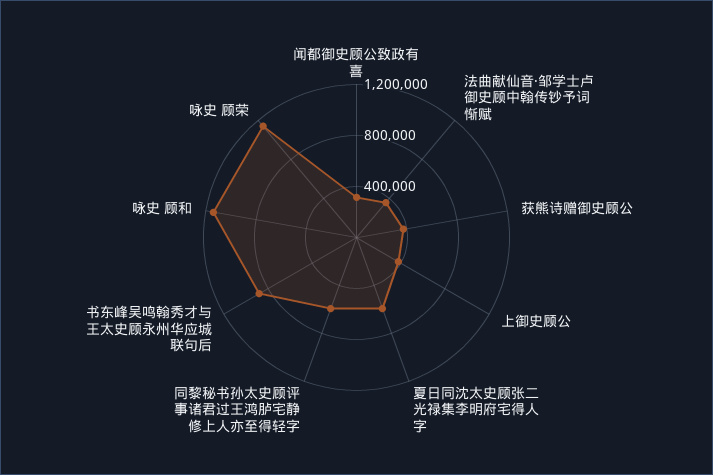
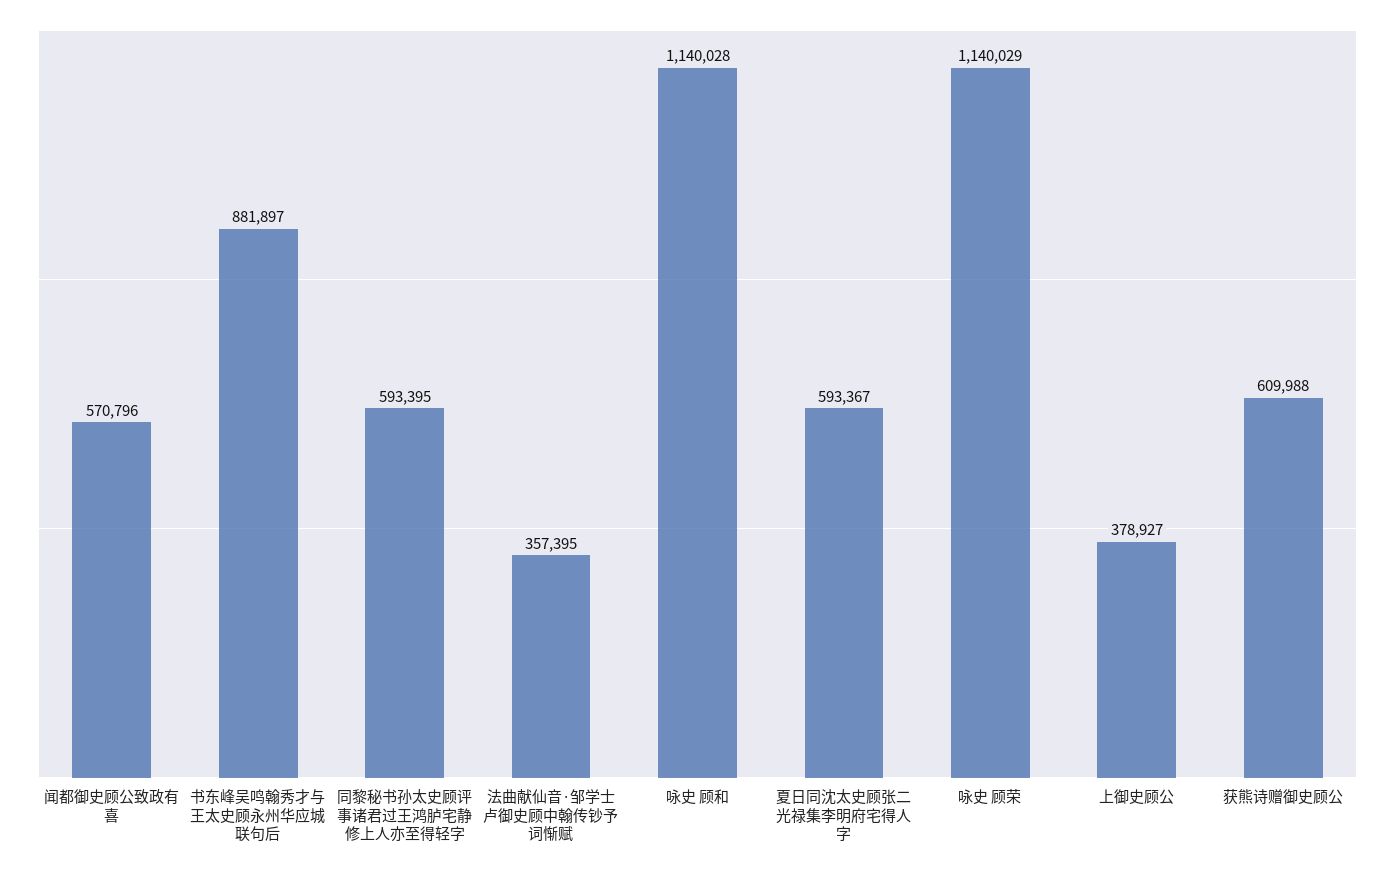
  {
-   "闻都御史顾公致政有喜": 300000,
+   "闻都御史顾公致政有喜": 570796,
    "法曲献仙音·邹学士卢御史顾中翰传钞予词惭赋": 357395,
-   "获熊诗赠御史顾公": 400000,
+   "获熊诗赠御史顾公": 609988,
    "上御史顾公": 378927,
    "夏日同沈太史顾张二光禄集李明府宅得人字": 593367,
    "同黎秘书孙太史顾评事诸君过王鸿胪宅静修上人亦至得轻字": 593395,
    "书东峰吴鸣翰秀才与王太史顾永州华应城联句后": 881897,
    "咏史 顾和": 1140028,
    "咏史 顾荣": 1140029
  }

